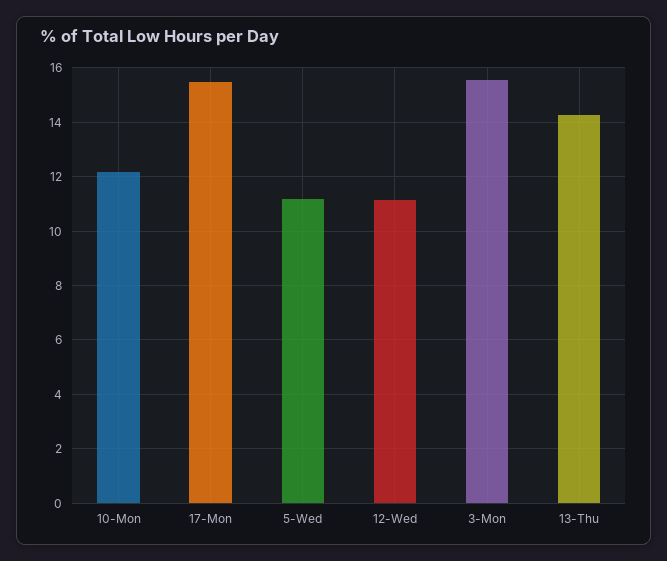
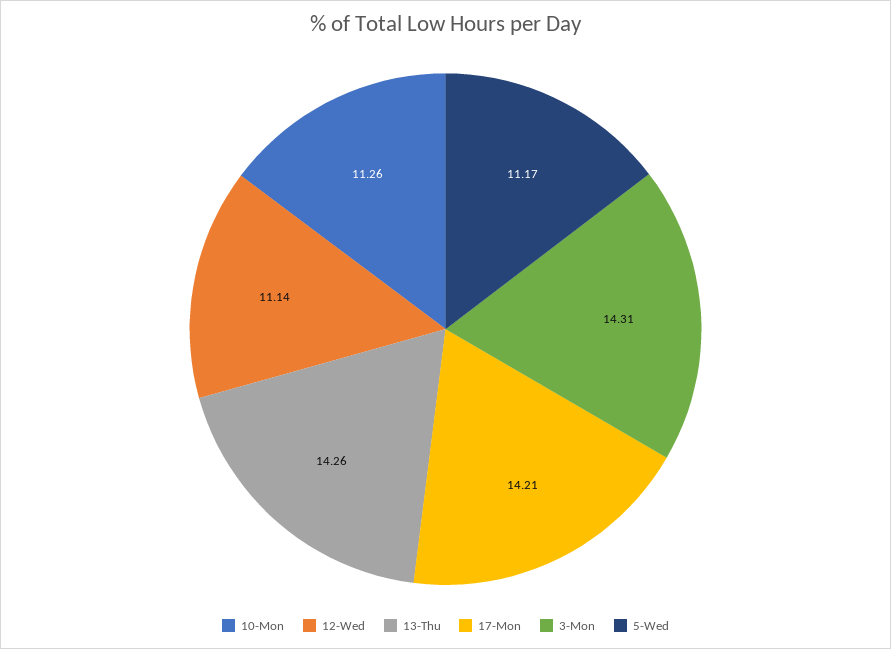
  {
-   "10-Mon": 12.25,
+   "10-Mon": 11.26,
-   "17-Mon": 15.5,
+   "17-Mon": 14.21,
    "5-Wed": 11.17,
    "12-Wed": 11.14,
-   "3-Mon": 15.5,
+   "3-Mon": 14.31,
    "13-Thu": 14.26
  }

